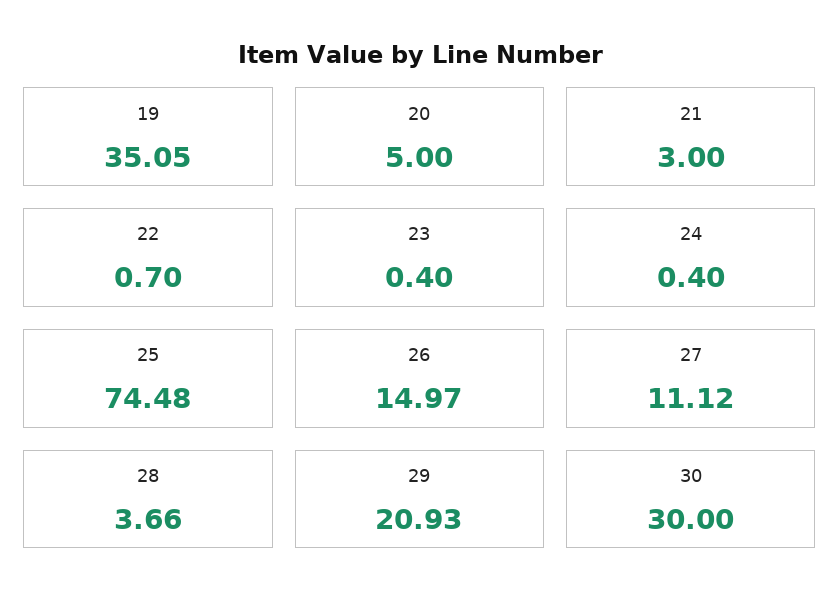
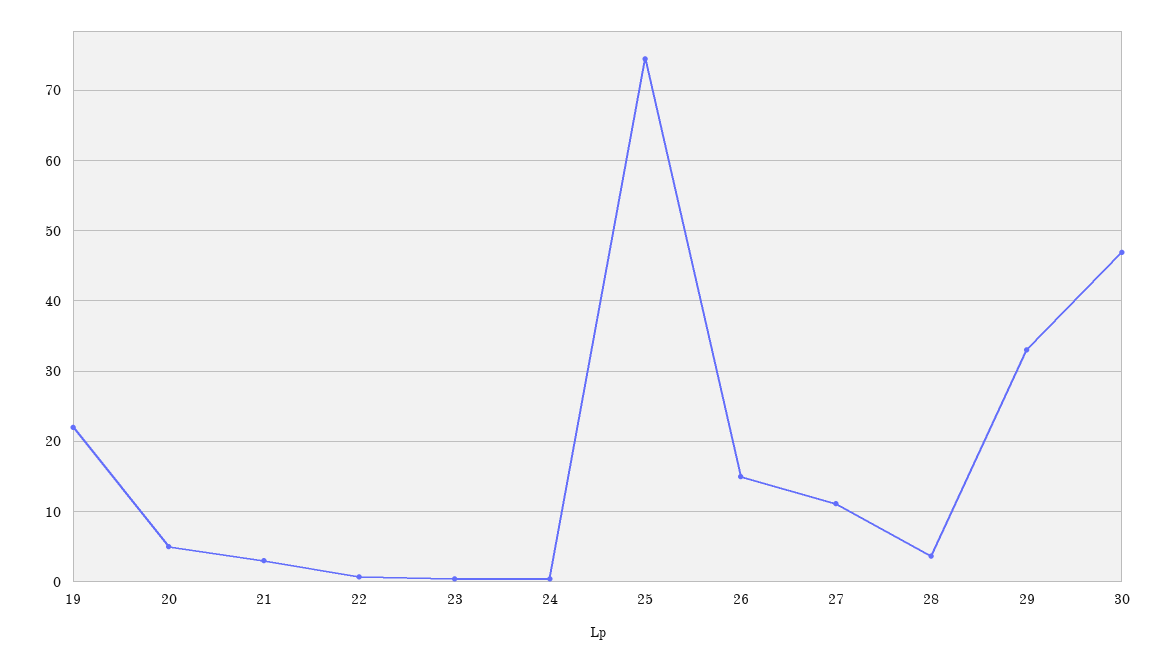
  {
-   "19": 35.05,
+   "19": 22,
    "20": 5,
    "21": 3,
    "22": 0.7,
    "23": 0.4,
    "24": 0.4,
    "25": 74.48,
    "26": 14.97,
    "27": 11.12,
    "28": 3.66,
-   "29": 20.93,
+   "29": 33,
-   "30": 30
+   "30": 47
  }

